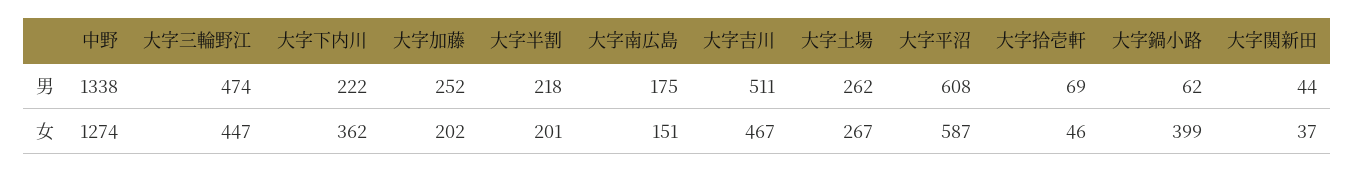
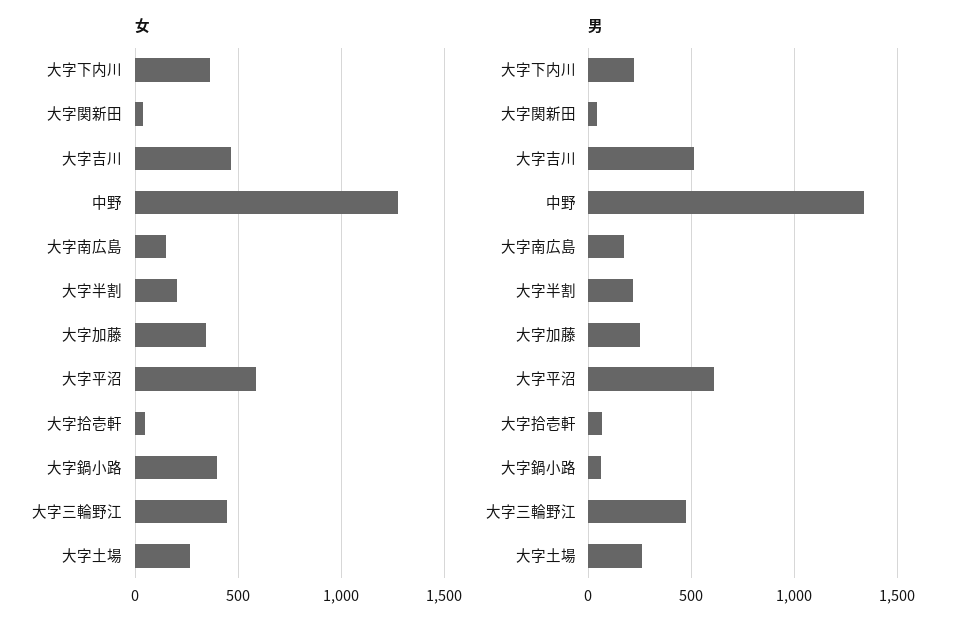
  {
    "男": {
      "中野": 1338,
      "大字三輪野江": 474,
      "大字下内川": 222,
      "大字加藤": 252,
      "大字半割": 218,
      "大字南広島": 175,
      "大字吉川": 511,
      "大字土場": 262,
      "大字平沼": 608,
      "大字拾壱軒": 69,
      "大字鍋小路": 62,
      "大字関新田": 44
    },
    "女": {
      "中野": 1274,
      "大字三輪野江": 447,
      "大字下内川": 362,
-     "大字加藤": 202,
+     "大字加藤": 350,
      "大字半割": 201,
      "大字南広島": 151,
      "大字吉川": 467,
      "大字土場": 267,
      "大字平沼": 587,
      "大字拾壱軒": 46,
      "大字鍋小路": 399,
      "大字関新田": 37
    }
  }

